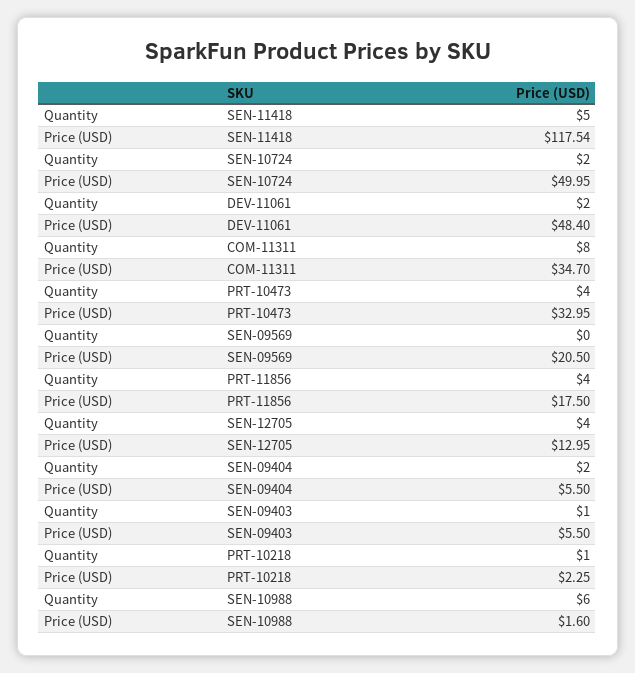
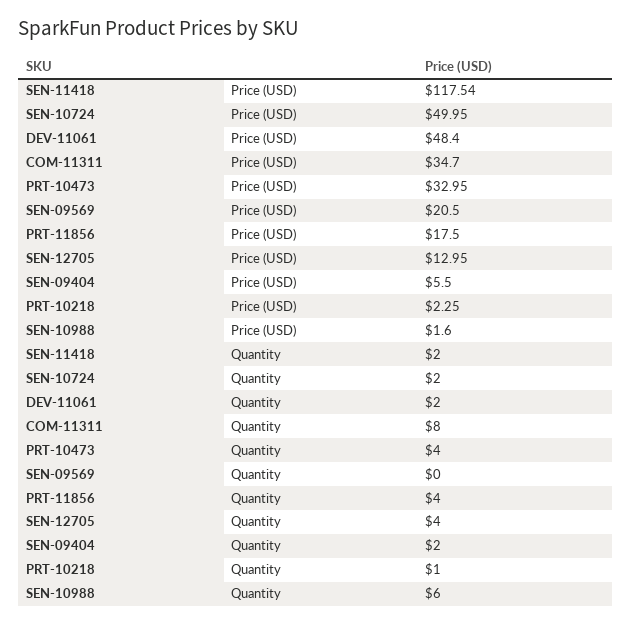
  {
    "Quantity": {
-     "SEN-11418": 5,
+     "SEN-11418": 2,
      "SEN-10724": 2,
      "DEV-11061": 2,
      "COM-11311": 8,
      "PRT-10473": 4,
      "SEN-09569": 0,
      "PRT-11856": 4,
      "SEN-12705": 4,
      "SEN-09404": 2,
-     "SEN-09403": 1,
      "PRT-10218": 1,
      "SEN-10988": 6
    },
    "Price (USD)": {
      "SEN-11418": 117.54,
      "SEN-10724": 49.95,
      "DEV-11061": 48.4,
      "COM-11311": 34.7,
      "PRT-10473": 32.95,
      "SEN-09569": 20.5,
      "PRT-11856": 17.5,
      "SEN-12705": 12.95,
      "SEN-09404": 5.5,
-     "SEN-09403": 5.5,
      "PRT-10218": 2.25,
      "SEN-10988": 1.6
    }
  }

